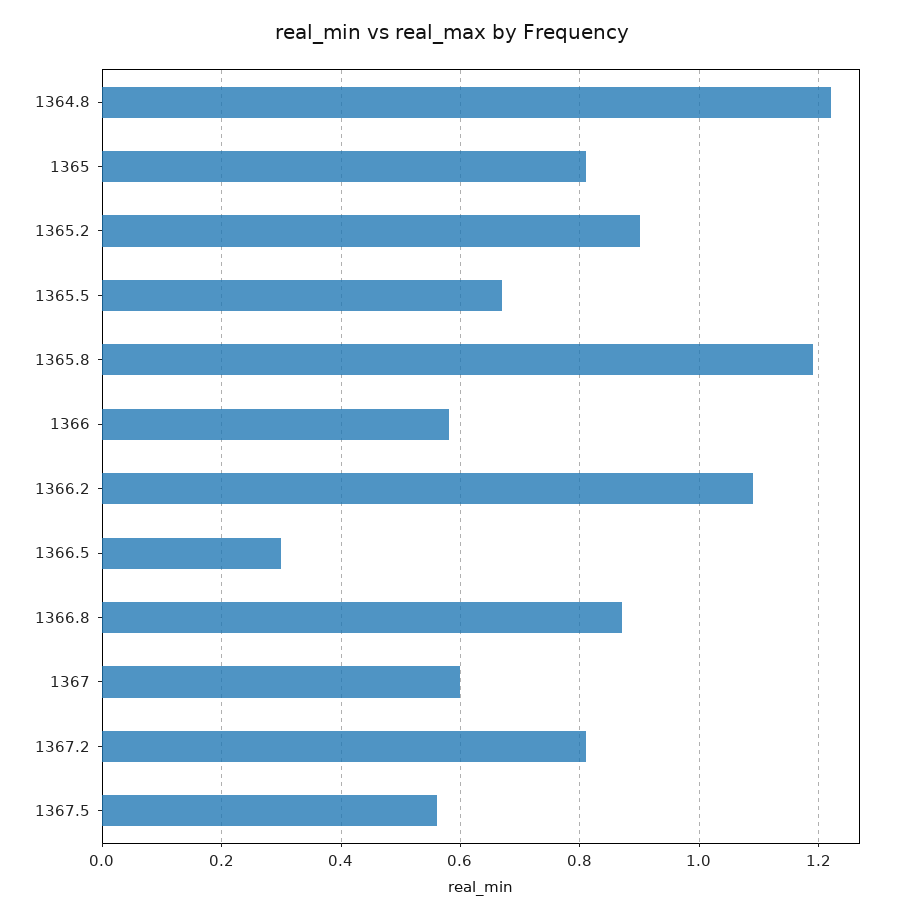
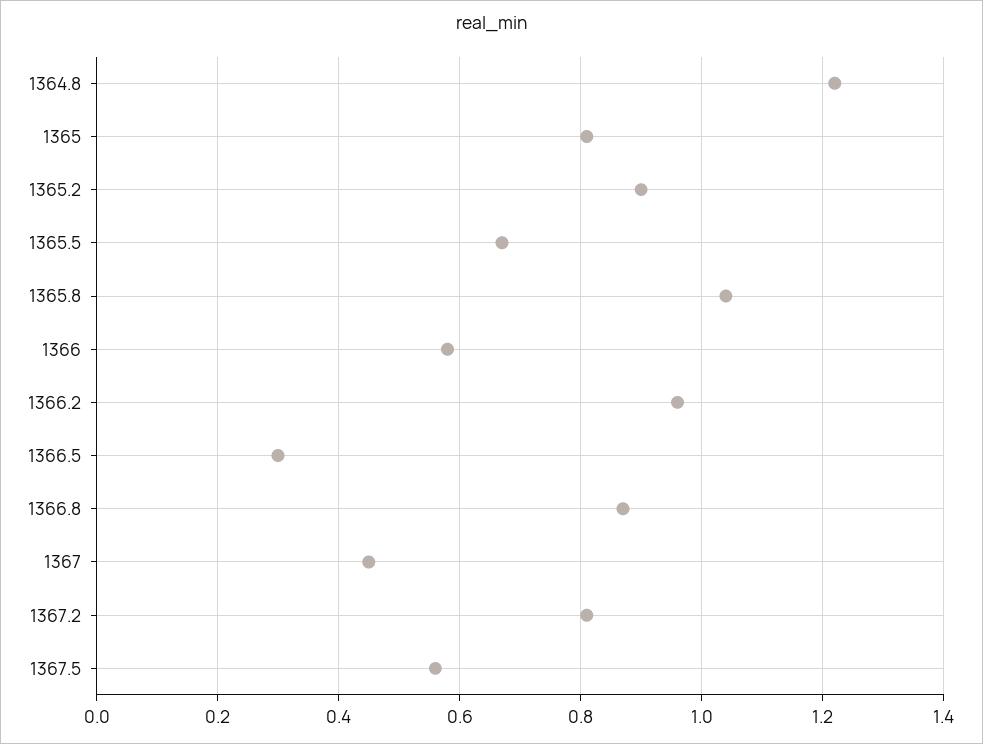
  {
    "1364.8": 1.2,
    "1365": 0.8,
    "1365.2": 0.9,
    "1365.5": 0.65,
-   "1365.8": 1.2,
+   "1365.8": 1.05,
    "1366": 0.6,
-   "1366.2": 1.1,
+   "1366.2": 0.95,
    "1366.5": 0.3,
    "1366.8": 0.85,
-   "1367": 0.6,
+   "1367": 0.45,
    "1367.2": 0.8,
    "1367.5": 0.55
  }

